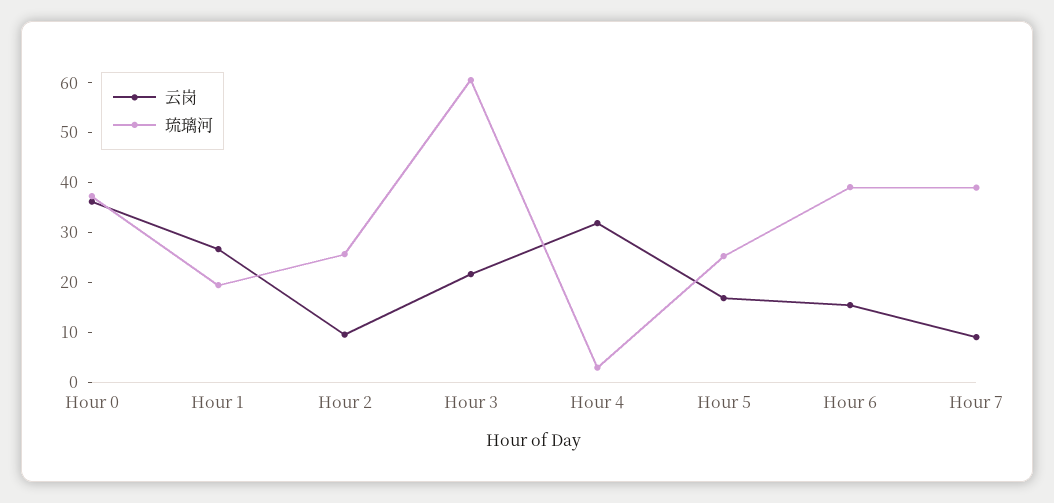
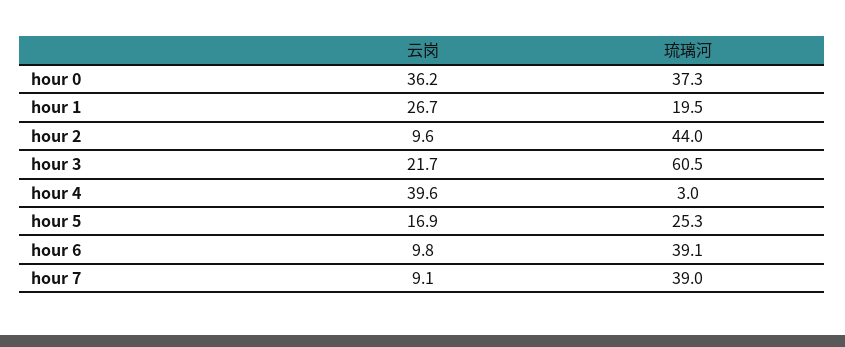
  {
    "云岗": {
      "Hour 0": 36.2,
      "Hour 1": 26.7,
      "Hour 2": 9.6,
      "Hour 3": 21.7,
-     "Hour 4": 32,
+     "Hour 4": 39.6,
      "Hour 5": 16.9,
-     "Hour 6": 16,
+     "Hour 6": 9.8,
      "Hour 7": 9.1
    },
    "琉璃河": {
      "Hour 0": 37.3,
      "Hour 1": 19.5,
-     "Hour 2": 26,
+     "Hour 2": 44,
      "Hour 3": 60.5,
      "Hour 4": 3,
      "Hour 5": 25.3,
      "Hour 6": 39.1,
      "Hour 7": 39
    }
  }

